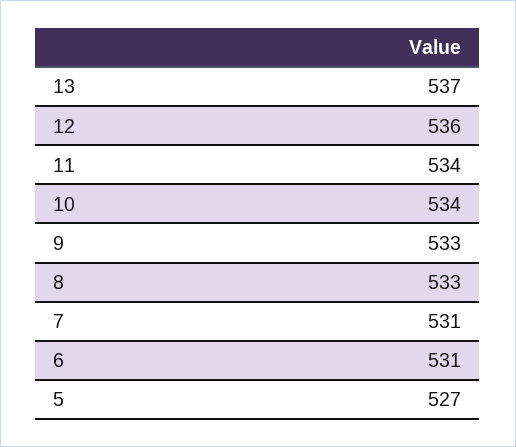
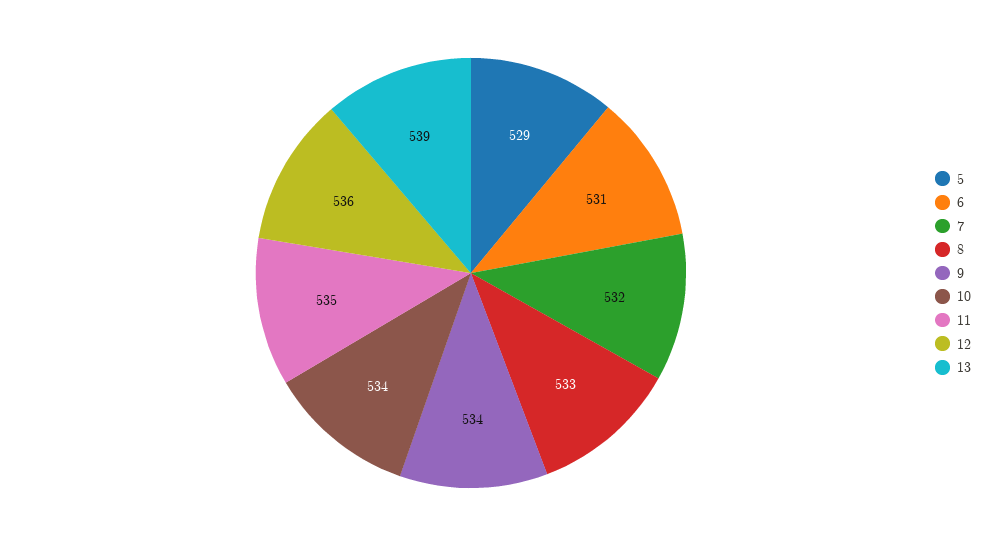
  {
-   "13": 537,
+   "13": 539,
    "12": 536,
-   "11": 534,
+   "11": 535,
    "10": 534,
-   "9": 533,
+   "9": 534,
    "8": 533,
-   "7": 531,
+   "7": 532,
    "6": 531,
-   "5": 527
+   "5": 529
  }

